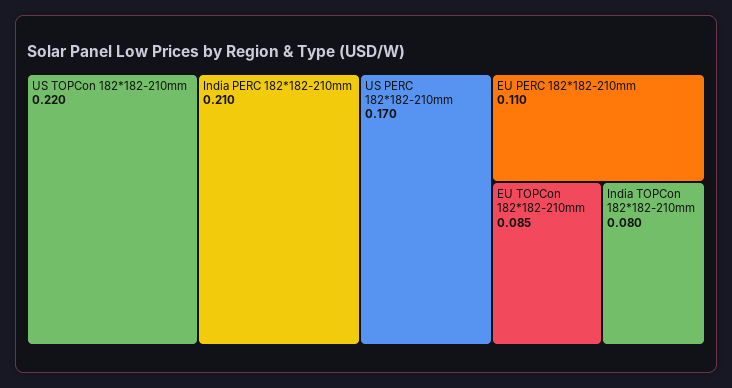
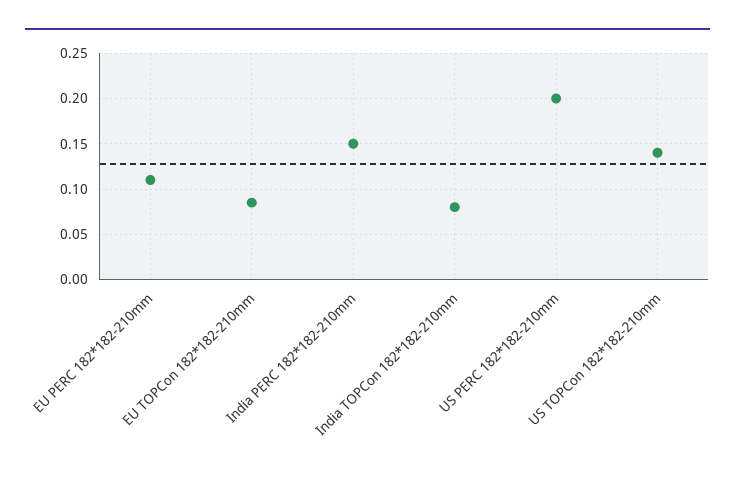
  {
-   "US TOPCon 182*182-210mm": 0.22,
+   "US TOPCon 182*182-210mm": 0.14,
-   "India PERC 182*182-210mm": 0.21,
+   "India PERC 182*182-210mm": 0.15,
-   "US PERC 182*182-210mm": 0.17,
+   "US PERC 182*182-210mm": 0.2,
    "EU PERC 182*182-210mm": 0.11,
    "EU TOPCon 182*182-210mm": 0.085,
    "India TOPCon 182*182-210mm": 0.08
  }

